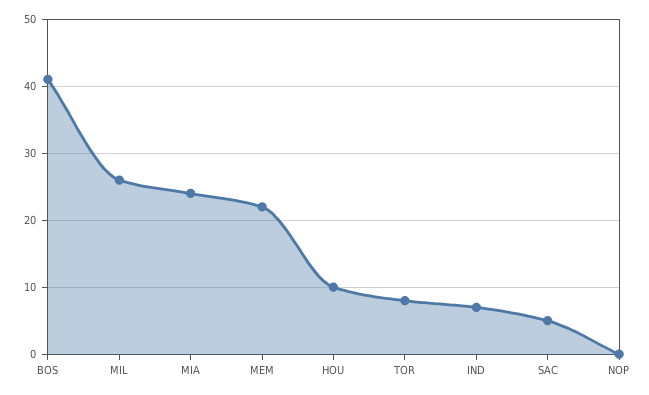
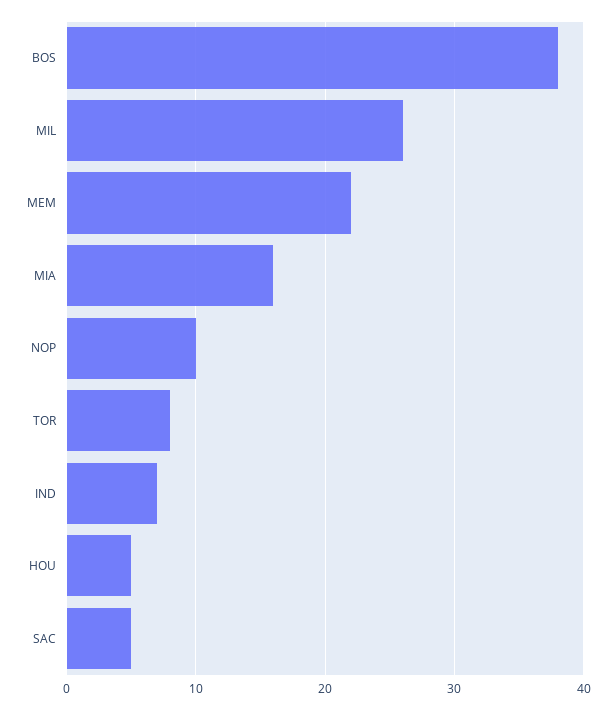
  {
-   "BOS": 41,
+   "BOS": 38,
    "MIL": 26,
-   "MIA": 24,
+   "MIA": 16,
    "MEM": 22,
-   "HOU": 10,
+   "HOU": 5,
    "TOR": 8,
    "IND": 7,
    "SAC": 5,
-   "NOP": 0
+   "NOP": 10
  }

